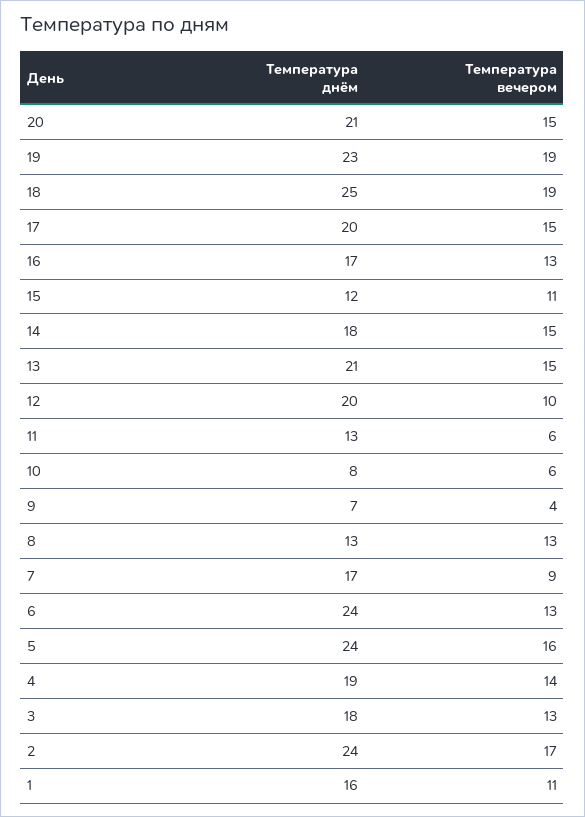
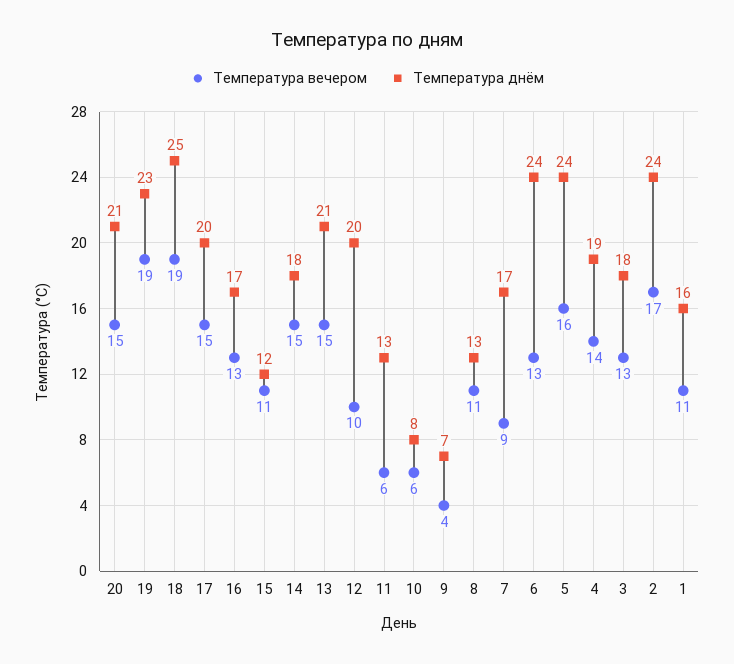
  {
    "Температура днём": {
      "20": 21,
      "19": 23,
      "18": 25,
      "17": 20,
      "16": 17,
      "15": 12,
      "14": 18,
      "13": 21,
      "12": 20,
      "11": 13,
      "10": 8,
      "9": 7,
      "8": 13,
      "7": 17,
      "6": 24,
      "5": 24,
      "4": 19,
      "3": 18,
      "2": 24,
      "1": 16
    },
    "Температура вечером": {
      "20": 15,
      "19": 19,
      "18": 19,
      "17": 15,
      "16": 13,
      "15": 11,
      "14": 15,
      "13": 15,
      "12": 10,
      "11": 6,
      "10": 6,
      "9": 4,
-     "8": 13,
+     "8": 11,
      "7": 9,
      "6": 13,
      "5": 16,
      "4": 14,
      "3": 13,
      "2": 17,
      "1": 11
    }
  }

